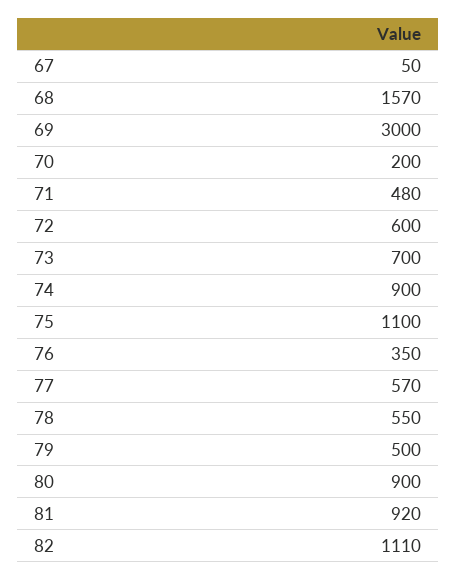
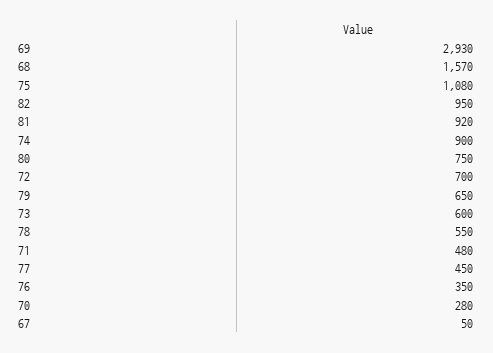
  {
    "67": 50,
    "68": 1570,
-   "69": 3000,
+   "69": 2930,
-   "70": 200,
+   "70": 280,
    "71": 480,
-   "72": 600,
+   "72": 700,
-   "73": 700,
+   "73": 600,
    "74": 900,
-   "75": 1100,
+   "75": 1080,
    "76": 350,
-   "77": 570,
+   "77": 450,
    "78": 550,
-   "79": 500,
+   "79": 650,
-   "80": 900,
+   "80": 750,
    "81": 920,
-   "82": 1110
+   "82": 950
  }

